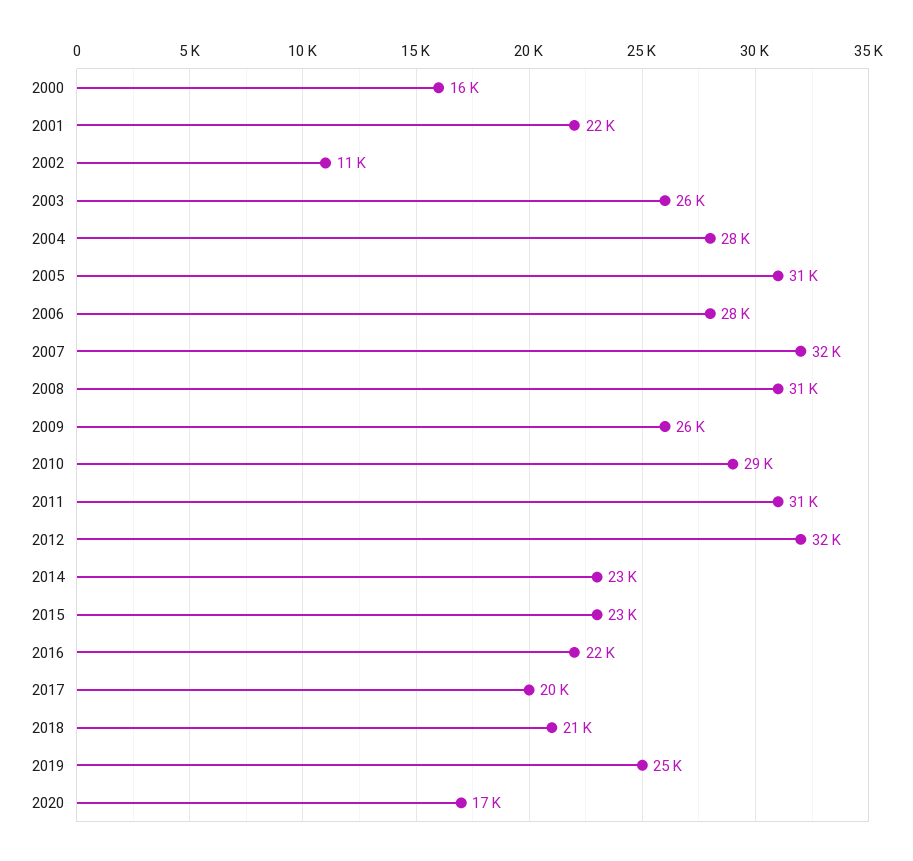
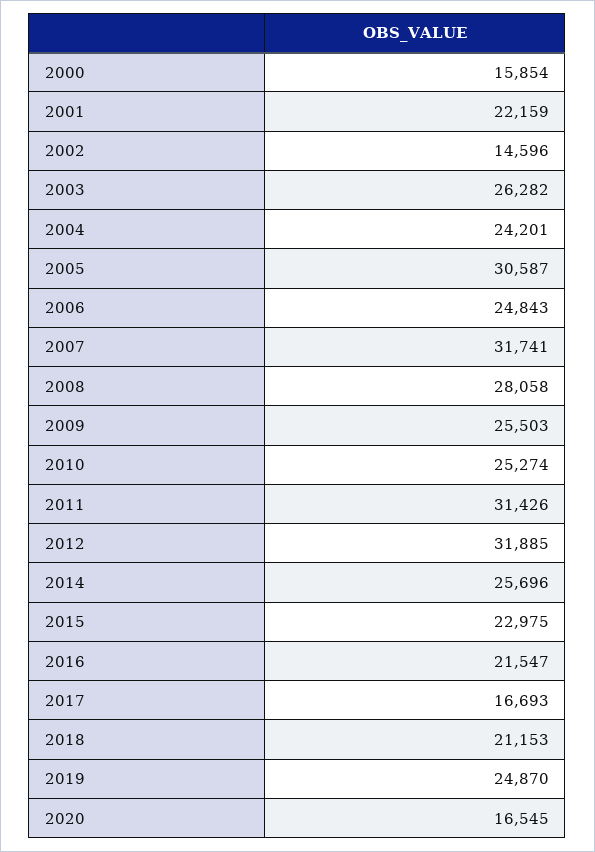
  {
    "2000": 15854,
    "2001": 22159,
-   "2002": 11000,
+   "2002": 14596,
    "2003": 26282,
-   "2004": 28000,
+   "2004": 24201,
    "2005": 30587,
-   "2006": 28000,
+   "2006": 24843,
    "2007": 31741,
-   "2008": 31000,
+   "2008": 28058,
    "2009": 25503,
-   "2010": 29000,
+   "2010": 25274,
    "2011": 31426,
    "2012": 31885,
-   "2014": 23000,
+   "2014": 25696,
    "2015": 22975,
    "2016": 21547,
-   "2017": 20000,
+   "2017": 16693,
    "2018": 21153,
    "2019": 24870,
    "2020": 16545
  }

